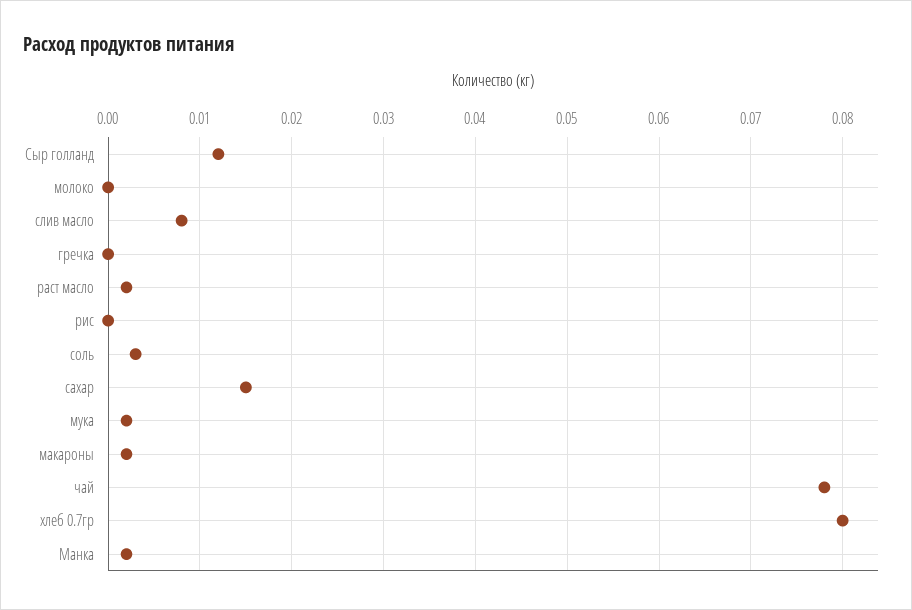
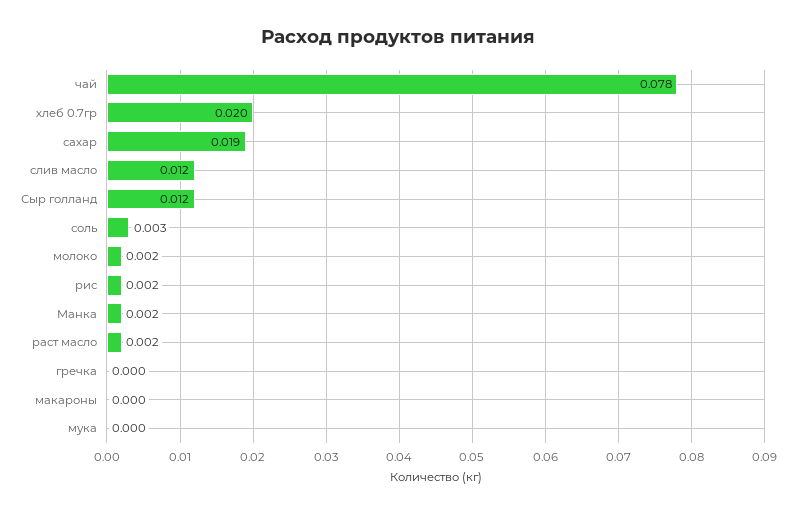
  {
    "Сыр голланд": 0.012,
-   "молоко": 0,
+   "молоко": 0.002,
-   "слив масло": 0.008,
+   "слив масло": 0.012,
    "гречка": 0,
    "раст масло": 0.002,
-   "рис": 0,
+   "рис": 0.002,
    "соль": 0.003,
-   "сахар": 0.015,
+   "сахар": 0.019,
-   "мука": 0.002,
+   "мука": 0,
-   "макароны": 0.002,
+   "макароны": 0,
    "чай": 0.078,
-   "хлеб 0.7гр": 0.08,
+   "хлеб 0.7гр": 0.02,
    "Манка": 0.002
  }

